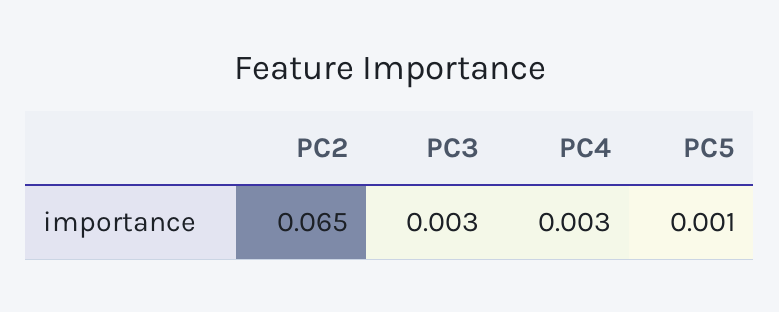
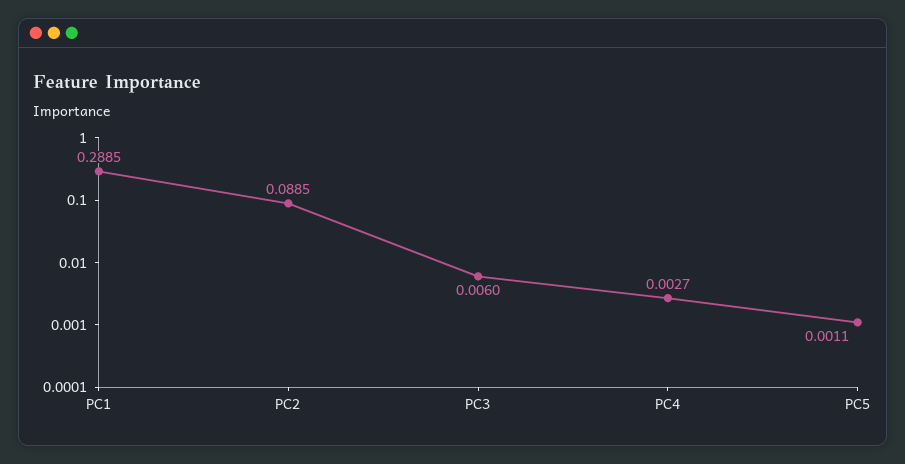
  {
-   "PC2": 0.065,
+   "PC2": 0.0885,
-   "PC3": 0.003,
+   "PC3": 0.006,
    "PC4": 0.0027,
-   "PC5": 0.0011
+   "PC5": 0.0011,
+   "PC1": 0.2885
  }

